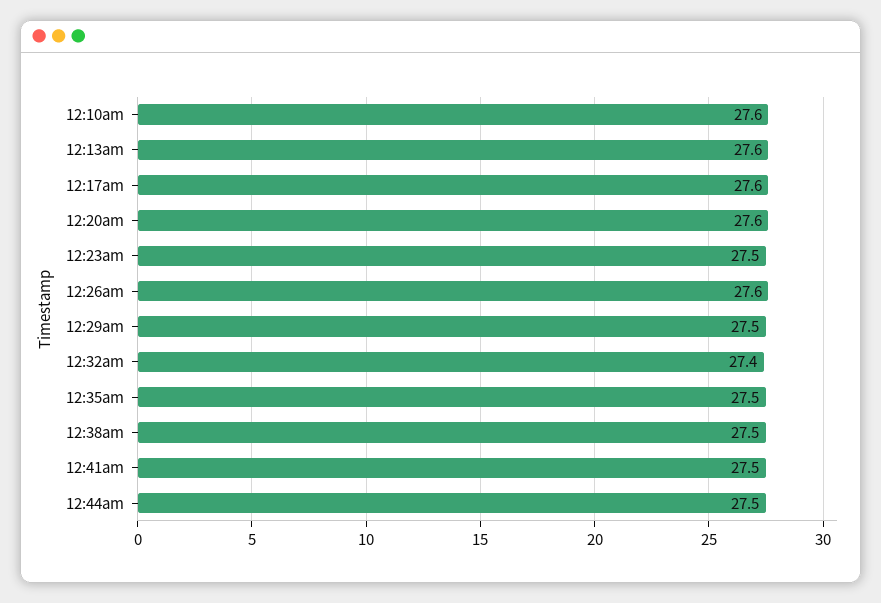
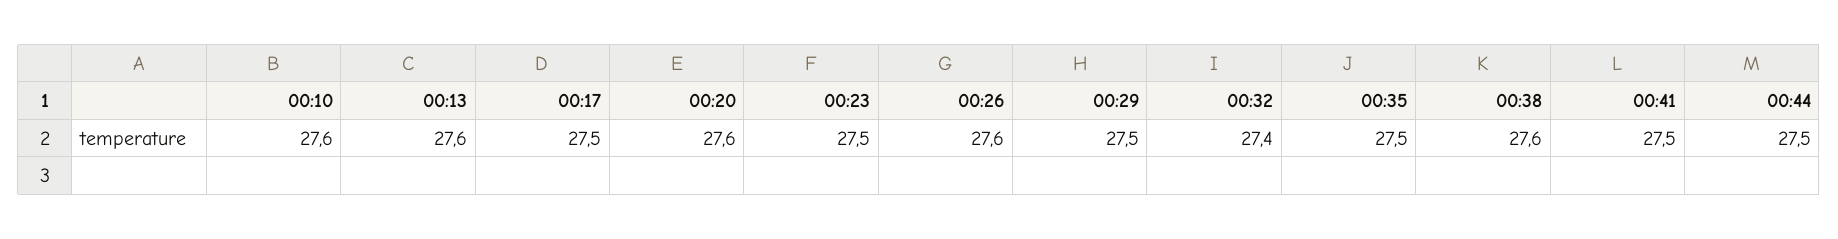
  {
    "12:10am": 27.6,
    "12:13am": 27.6,
-   "12:17am": 27.6,
+   "12:17am": 27.5,
    "12:20am": 27.6,
    "12:23am": 27.5,
    "12:26am": 27.6,
    "12:29am": 27.5,
    "12:32am": 27.4,
    "12:35am": 27.5,
-   "12:38am": 27.5,
+   "12:38am": 27.6,
    "12:41am": 27.5,
    "12:44am": 27.5
  }

